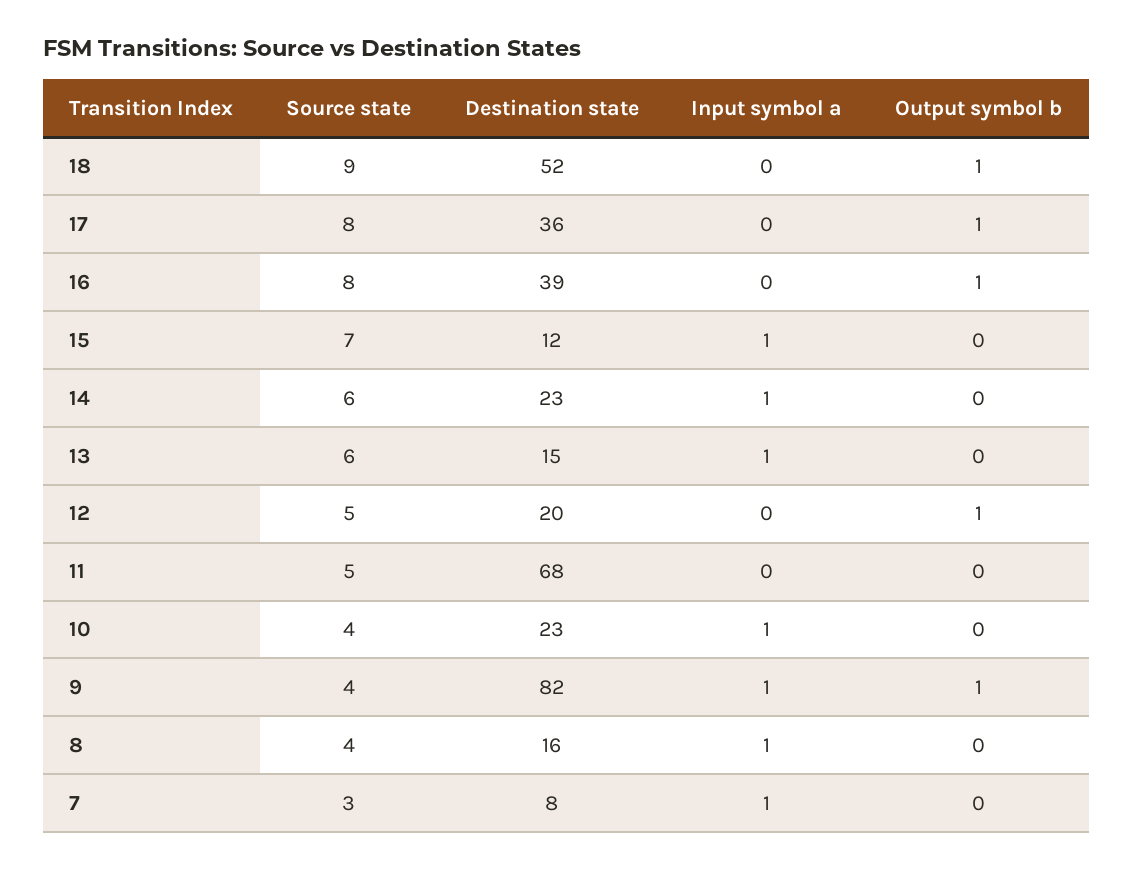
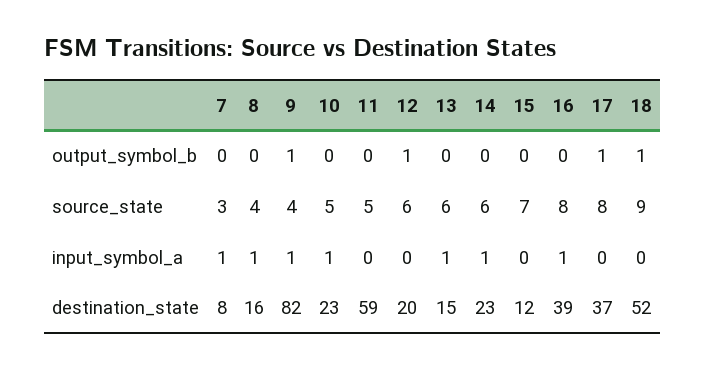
  {
    "Source state": {
      "18": 9,
      "17": 8,
      "16": 8,
      "15": 7,
      "14": 6,
      "13": 6,
-     "12": 5,
+     "12": 6,
      "11": 5,
-     "10": 4,
+     "10": 5,
      "9": 4,
      "8": 4,
      "7": 3
    },
    "Destination state": {
      "18": 52,
-     "17": 36,
+     "17": 37,
      "16": 39,
      "15": 12,
      "14": 23,
      "13": 15,
      "12": 20,
-     "11": 68,
+     "11": 59,
      "10": 23,
      "9": 82,
      "8": 16,
      "7": 8
    },
    "Input symbol a": {
      "18": 0,
      "17": 0,
-     "16": 0,
+     "16": 1,
-     "15": 1,
+     "15": 0,
      "14": 1,
      "13": 1,
      "12": 0,
      "11": 0,
      "10": 1,
      "9": 1,
      "8": 1,
      "7": 1
    },
    "Output symbol b": {
      "18": 1,
      "17": 1,
-     "16": 1,
+     "16": 0,
      "15": 0,
      "14": 0,
      "13": 0,
      "12": 1,
      "11": 0,
      "10": 0,
      "9": 1,
      "8": 0,
      "7": 0
    }
  }

